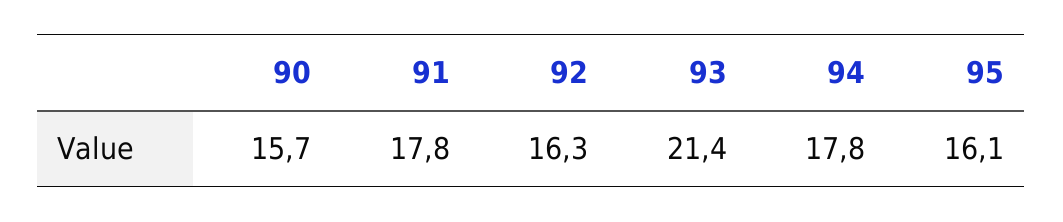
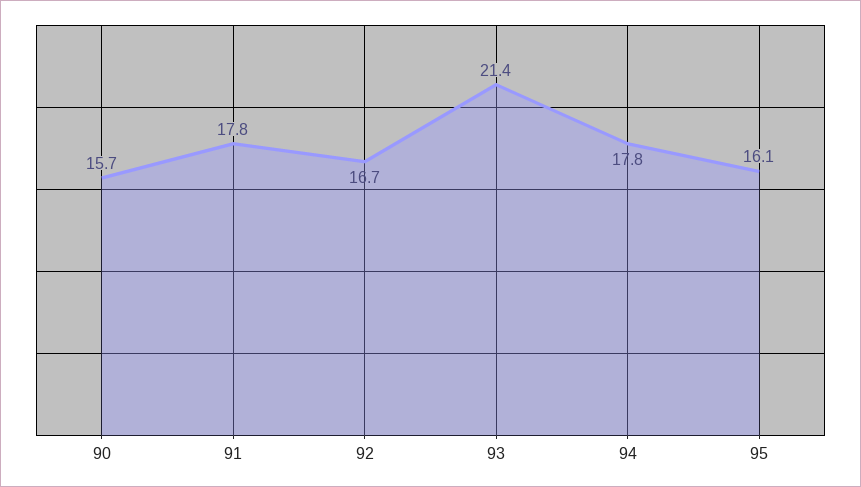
  {
    "90": 15.7,
    "91": 17.8,
-   "92": 16.3,
+   "92": 16.7,
    "93": 21.4,
    "94": 17.8,
    "95": 16.1
  }

